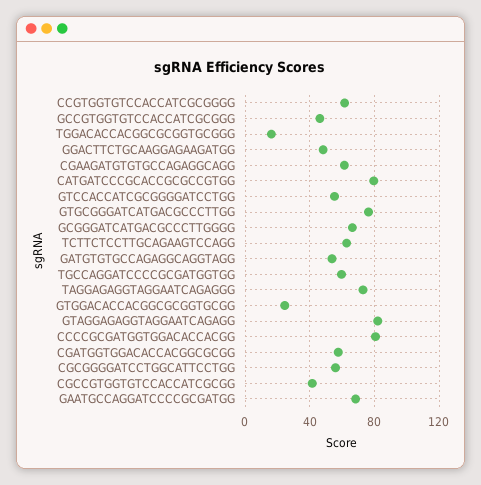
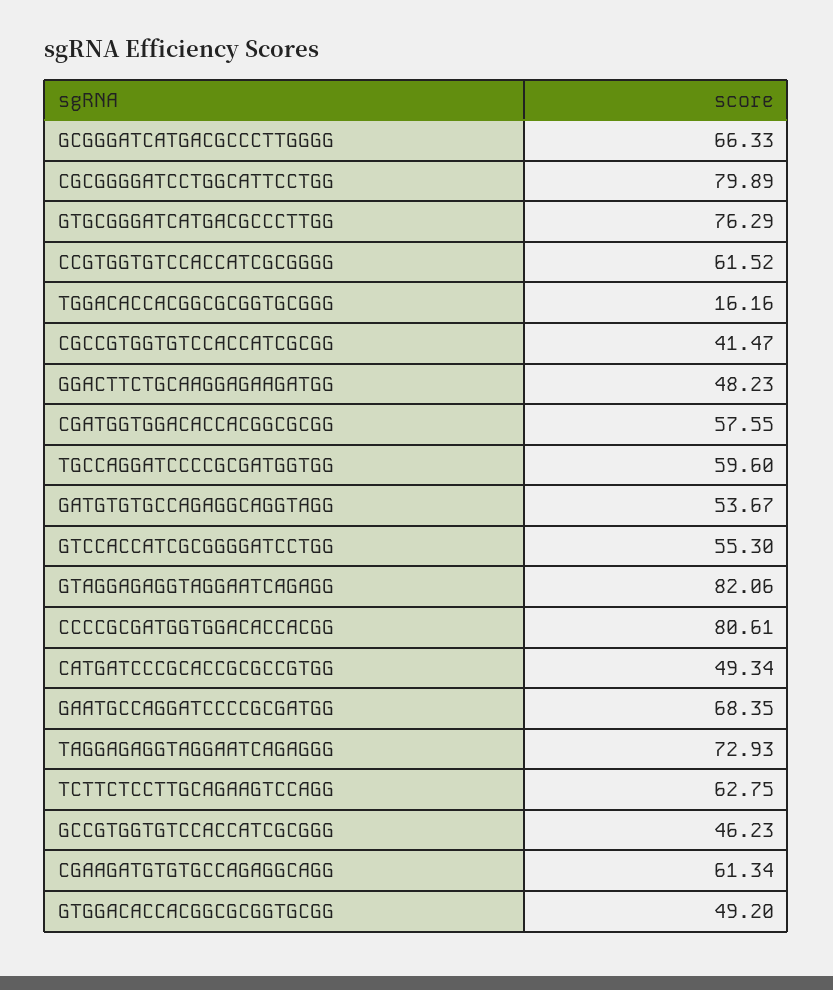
  {
    "CCGTGGTGTCCACCATCGCGGGG": 61.52,
    "GCCGTGGTGTCCACCATCGCGGG": 46.23,
    "TGGACACCACGGCGCGGTGCGGG": 16.16,
    "GGACTTCTGCAAGGAGAAGATGG": 48.23,
    "CGAAGATGTGTGCCAGAGGCAGG": 61.34,
-   "CATGATCCCGCACCGCGCCGTGG": 80,
+   "CATGATCCCGCACCGCGCCGTGG": 49.34,
    "GTCCACCATCGCGGGGATCCTGG": 55.3,
    "GTGCGGGATCATGACGCCCTTGG": 76.29,
    "GCGGGATCATGACGCCCTTGGGG": 66.33,
    "TCTTCTCCTTGCAGAAGTCCAGG": 62.75,
    "GATGTGTGCCAGAGGCAGGTAGG": 53.67,
    "TGCCAGGATCCCCGCGATGGTGG": 59.6,
    "TAGGAGAGGTAGGAATCAGAGGG": 72.93,
-   "GTGGACACCACGGCGCGGTGCGG": 25,
+   "GTGGACACCACGGCGCGGTGCGG": 49.2,
    "GTAGGAGAGGTAGGAATCAGAGG": 82.06,
    "CCCCGCGATGGTGGACACCACGG": 80.61,
    "CGATGGTGGACACCACGGCGCGG": 57.55,
-   "CGCGGGGATCCTGGCATTCCTGG": 55,
+   "CGCGGGGATCCTGGCATTCCTGG": 79.89,
    "CGCCGTGGTGTCCACCATCGCGG": 41.47,
    "GAATGCCAGGATCCCCGCGATGG": 68.35
  }

